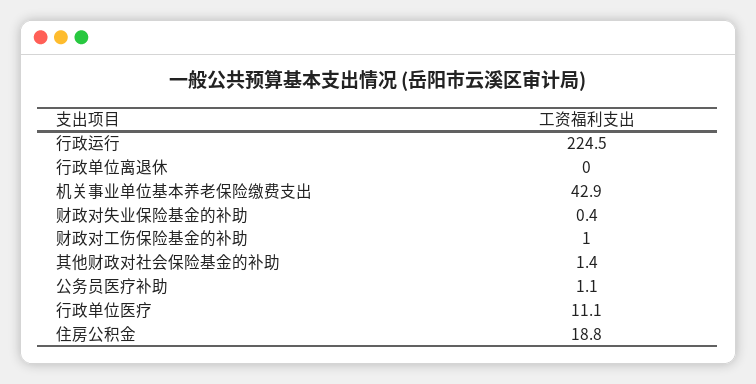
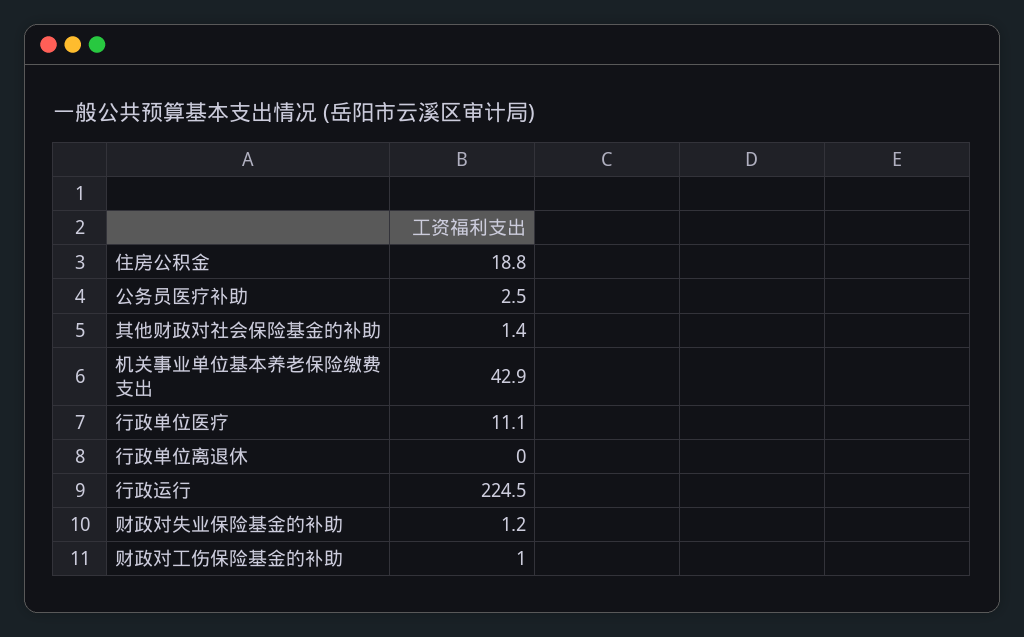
  {
    "行政运行": 224.5,
    "行政单位离退休": 0,
    "机关事业单位基本养老保险缴费支出": 42.9,
-   "财政对失业保险基金的补助": 0.4,
+   "财政对失业保险基金的补助": 1.2,
    "财政对工伤保险基金的补助": 1,
    "其他财政对社会保险基金的补助": 1.4,
-   "公务员医疗补助": 1.1,
+   "公务员医疗补助": 2.5,
    "行政单位医疗": 11.1,
    "住房公积金": 18.8
  }

